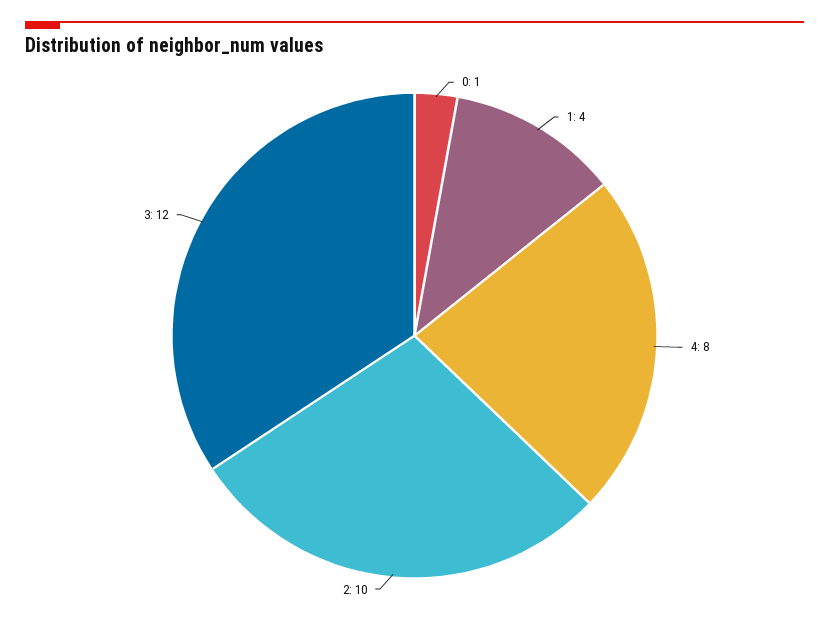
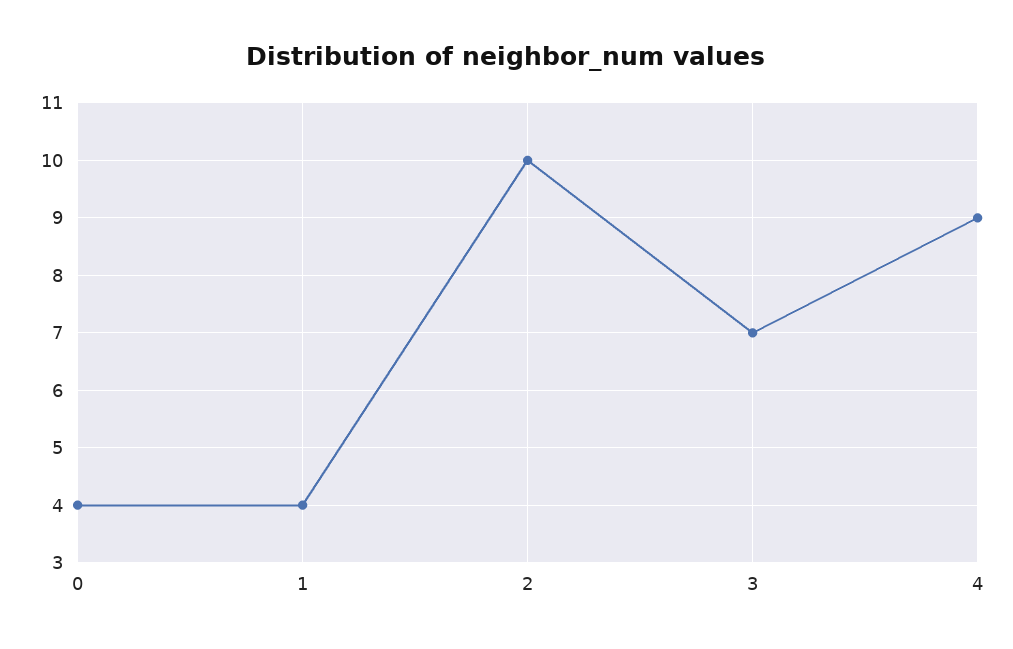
  {
-   "0": 1,
+   "0": 4,
    "1": 4,
-   "4": 8,
+   "4": 9,
    "2": 10,
-   "3": 12
+   "3": 7
  }

